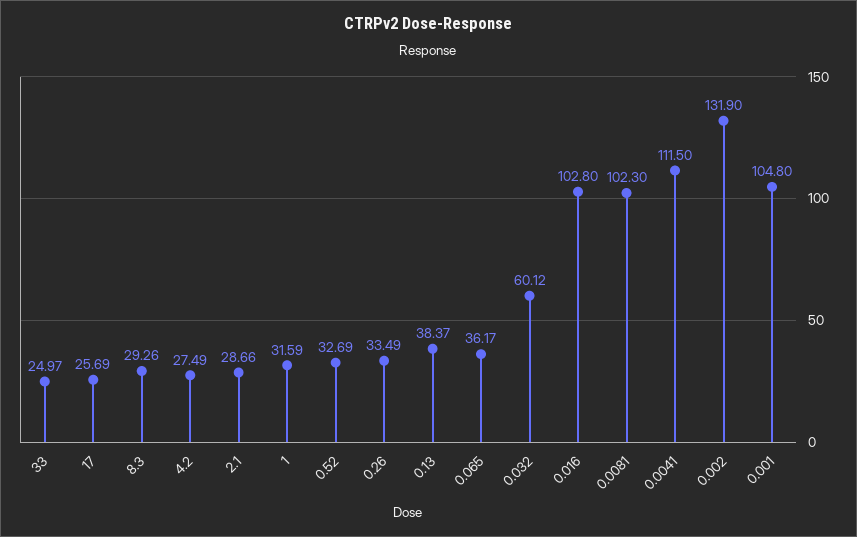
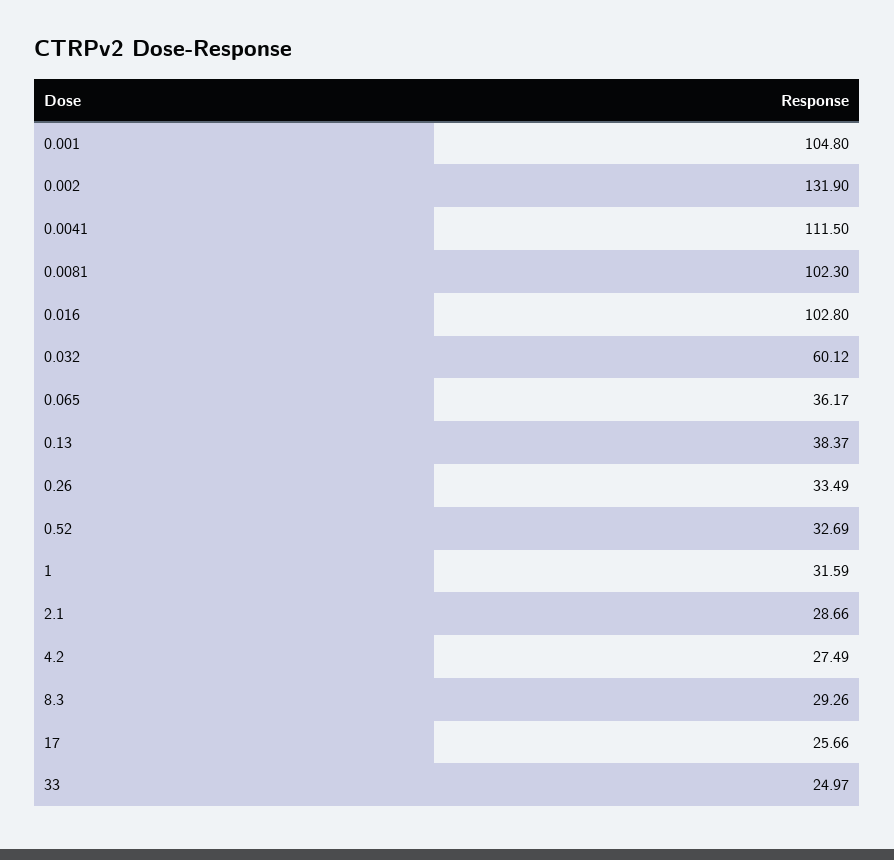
  {
    "33": 24.97,
-   "17": 25.69,
+   "17": 25.66,
    "8.3": 29.26,
    "4.2": 27.49,
    "2.1": 28.66,
    "1": 31.59,
    "0.52": 32.69,
    "0.26": 33.49,
    "0.13": 38.37,
    "0.065": 36.17,
    "0.032": 60.12,
    "0.016": 102.8,
    "0.0081": 102.3,
    "0.0041": 111.5,
    "0.002": 131.9,
    "0.001": 104.8
  }

